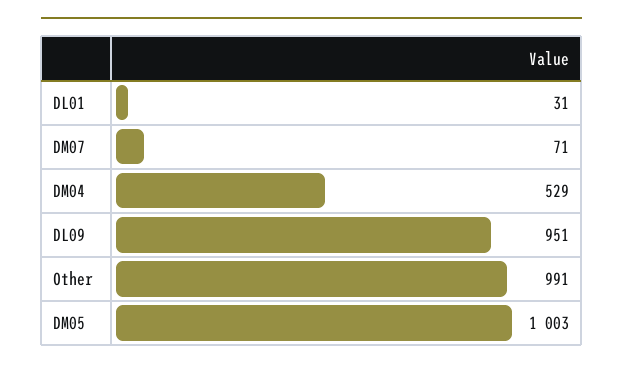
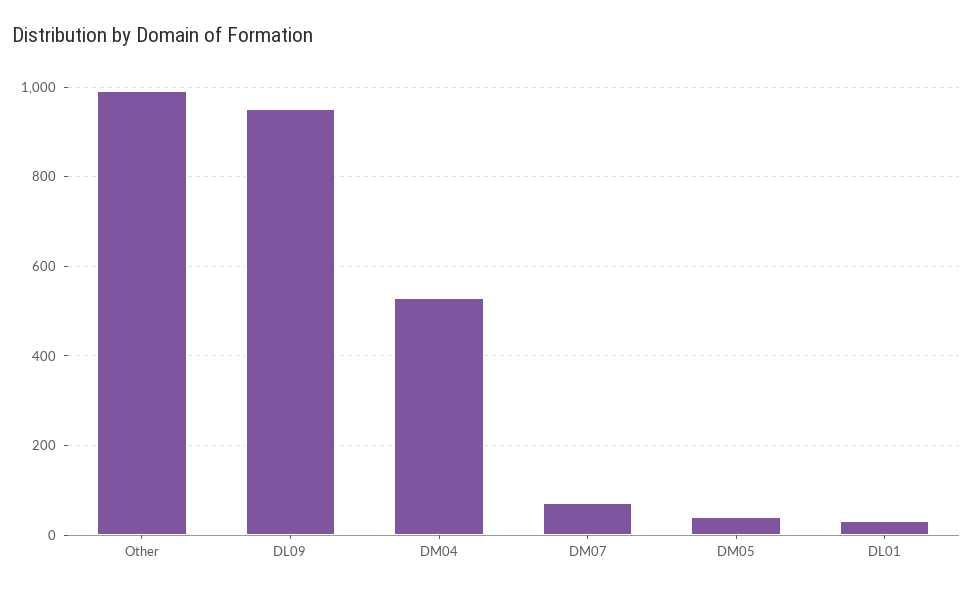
  {
    "DL01": 31,
    "DM07": 71,
    "DM04": 529,
    "DL09": 951,
    "Other": 991,
-   "DM05": 1003
+   "DM05": 40
  }

